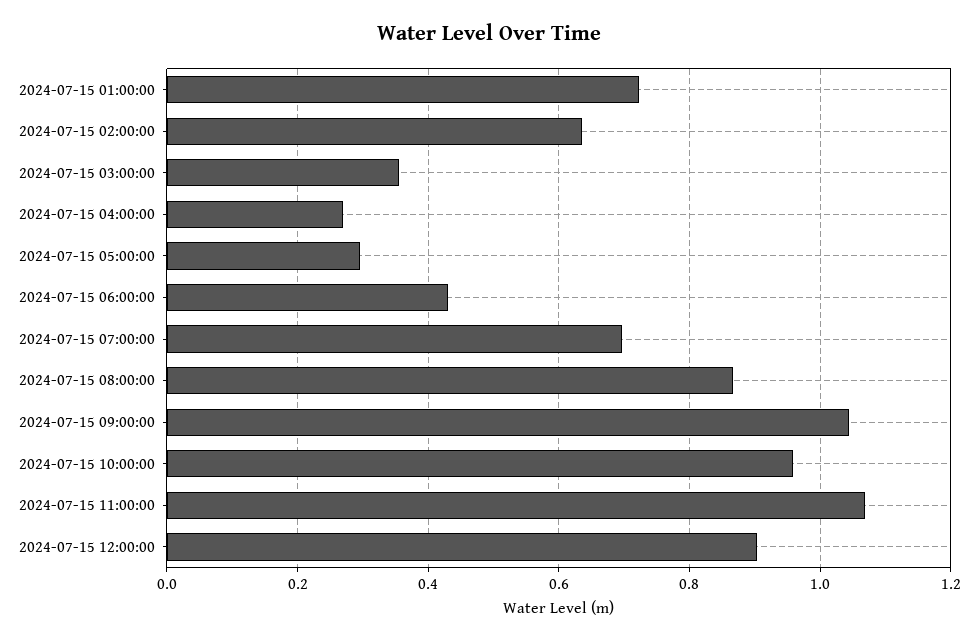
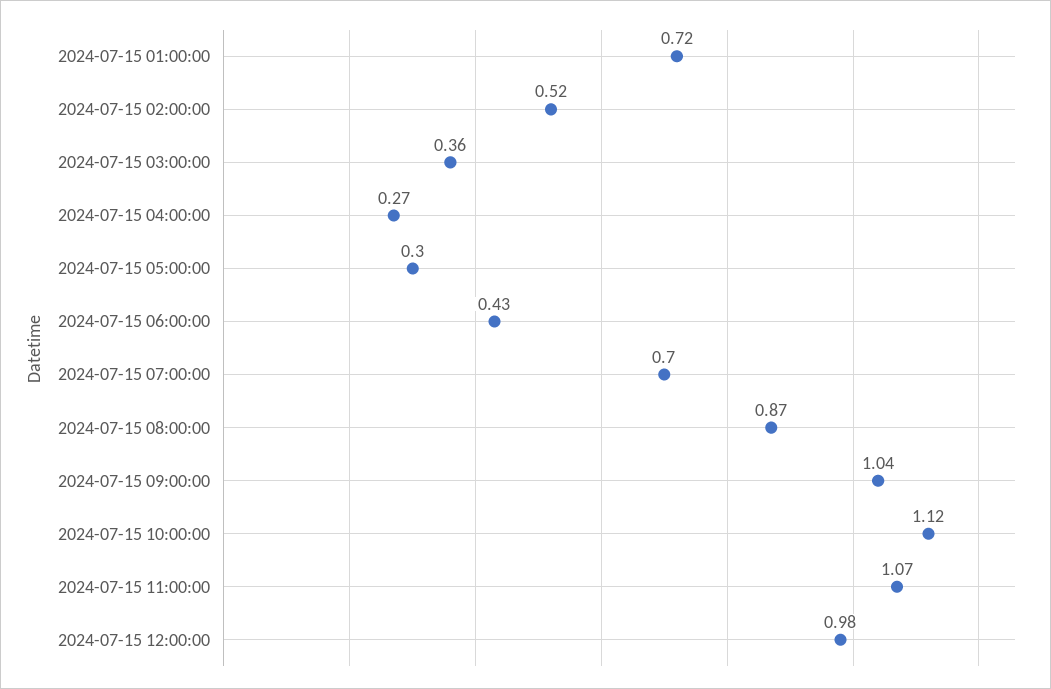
  {
    "2024-07-15 01:00:00": 0.72,
-   "2024-07-15 02:00:00": 0.64,
+   "2024-07-15 02:00:00": 0.52,
    "2024-07-15 03:00:00": 0.36,
    "2024-07-15 04:00:00": 0.27,
    "2024-07-15 05:00:00": 0.3,
    "2024-07-15 06:00:00": 0.43,
    "2024-07-15 07:00:00": 0.7,
    "2024-07-15 08:00:00": 0.87,
    "2024-07-15 09:00:00": 1.04,
-   "2024-07-15 10:00:00": 0.96,
+   "2024-07-15 10:00:00": 1.12,
    "2024-07-15 11:00:00": 1.07,
-   "2024-07-15 12:00:00": 0.9
+   "2024-07-15 12:00:00": 0.98
  }

